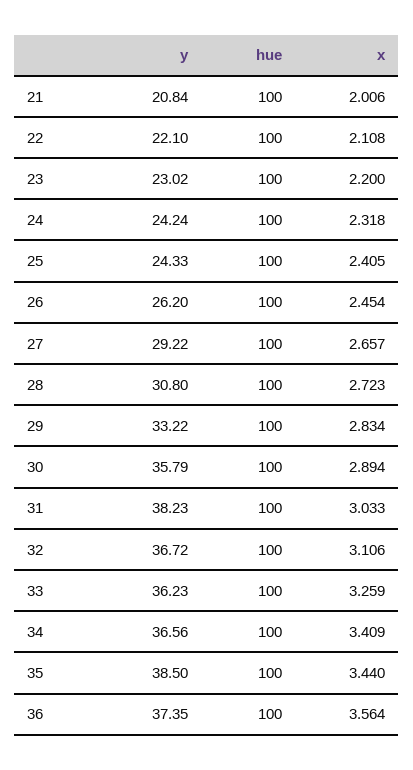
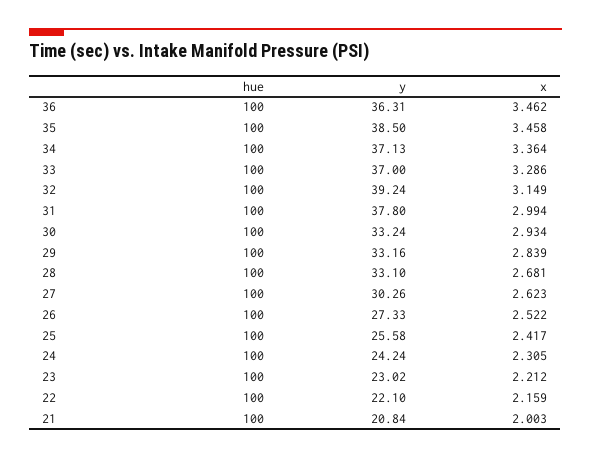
  {
    "y": {
      "21": 20.84,
      "22": 22.1,
      "23": 23.02,
      "24": 24.24,
-     "25": 24.33,
+     "25": 25.58,
-     "26": 26.2,
+     "26": 27.33,
-     "27": 29.22,
+     "27": 30.26,
-     "28": 30.8,
+     "28": 33.1,
-     "29": 33.22,
+     "29": 33.16,
-     "30": 35.79,
+     "30": 33.24,
-     "31": 38.23,
+     "31": 37.8,
-     "32": 36.72,
+     "32": 39.24,
-     "33": 36.23,
+     "33": 37,
-     "34": 36.56,
+     "34": 37.13,
      "35": 38.5,
-     "36": 37.35
+     "36": 36.31
    },
    "hue": {
      "21": 100,
      "22": 100,
      "23": 100,
      "24": 100,
      "25": 100,
      "26": 100,
      "27": 100,
      "28": 100,
      "29": 100,
      "30": 100,
      "31": 100,
      "32": 100,
      "33": 100,
      "34": 100,
      "35": 100,
      "36": 100
    },
    "x": {
-     "21": 2.006,
+     "21": 2.003,
-     "22": 2.108,
+     "22": 2.159,
-     "23": 2.2,
+     "23": 2.212,
-     "24": 2.318,
+     "24": 2.305,
-     "25": 2.405,
+     "25": 2.417,
-     "26": 2.454,
+     "26": 2.522,
-     "27": 2.657,
+     "27": 2.623,
-     "28": 2.723,
+     "28": 2.681,
-     "29": 2.834,
+     "29": 2.839,
-     "30": 2.894,
+     "30": 2.934,
-     "31": 3.033,
+     "31": 2.994,
-     "32": 3.106,
+     "32": 3.149,
-     "33": 3.259,
+     "33": 3.286,
-     "34": 3.409,
+     "34": 3.364,
-     "35": 3.44,
+     "35": 3.458,
-     "36": 3.564
+     "36": 3.462
    }
  }

